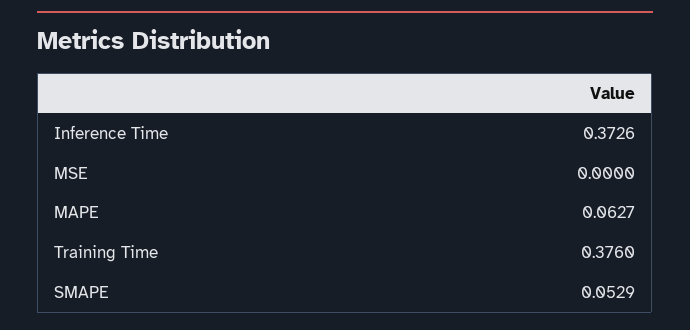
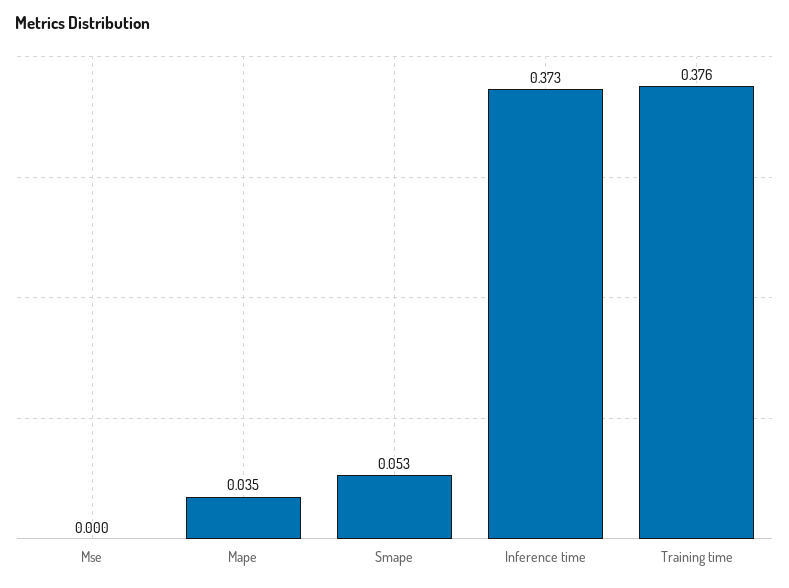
  {
    "Inference Time": 0.3726,
    "MSE": 0,
-   "MAPE": 0.0627,
+   "MAPE": 0.035,
    "Training Time": 0.376,
    "SMAPE": 0.0529
  }

